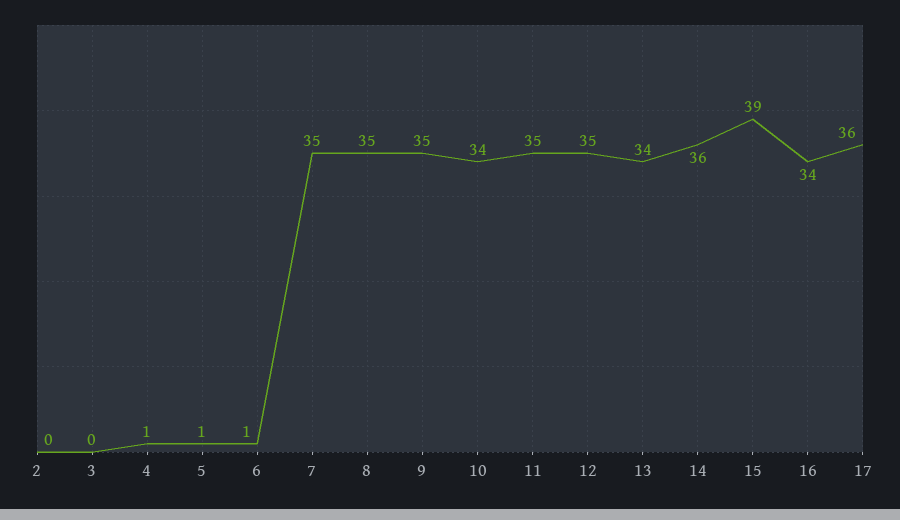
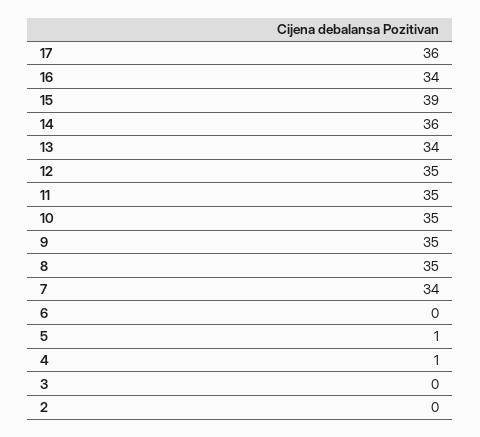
  {
    "2": 0,
    "3": 0,
    "4": 1,
    "5": 1,
-   "6": 1,
+   "6": 0,
-   "7": 35,
+   "7": 34,
    "8": 35,
    "9": 35,
-   "10": 34,
+   "10": 35,
    "11": 35,
    "12": 35,
    "13": 34,
    "14": 36,
    "15": 39,
    "16": 34,
    "17": 36
  }

